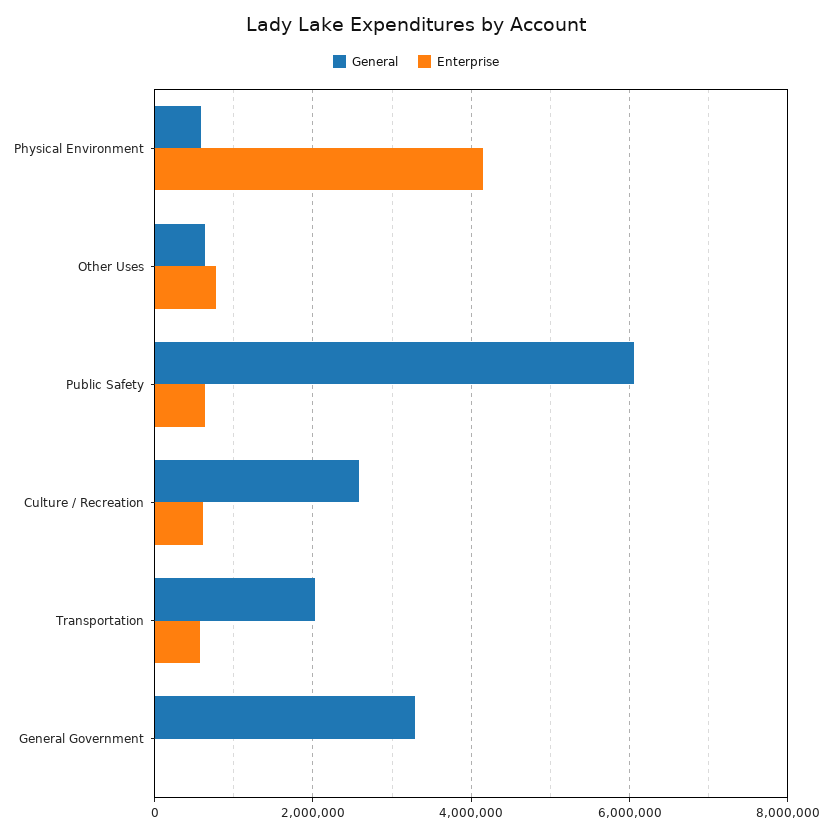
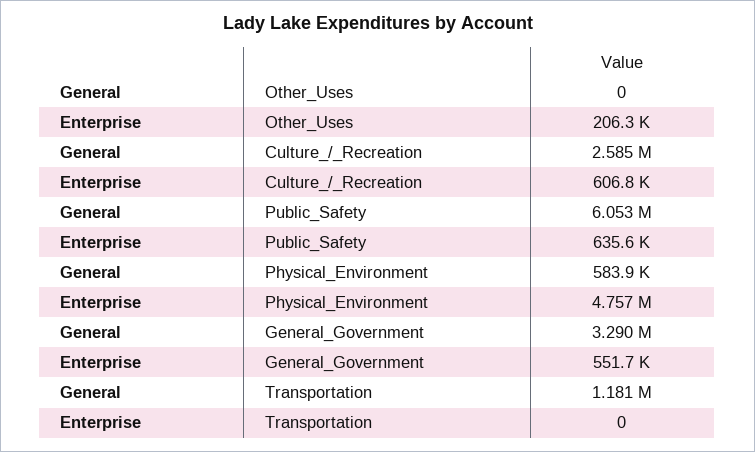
  {
    "General": {
      "Physical Environment": 583900,
-     "Other Uses": 600000,
+     "Other Uses": 0,
      "Public Safety": 6053000,
      "Culture / Recreation": 2585000,
-     "Transportation": 2000000,
+     "Transportation": 1181000,
      "General Government": 3290000
    },
    "Enterprise": {
-     "Physical Environment": 4200000,
+     "Physical Environment": 4757000,
-     "Other Uses": 800000,
+     "Other Uses": 206300,
      "Public Safety": 635600,
      "Culture / Recreation": 606800,
-     "Transportation": 600000,
+     "Transportation": 0,
-     "General Government": 0
+     "General Government": 551700
    }
  }

